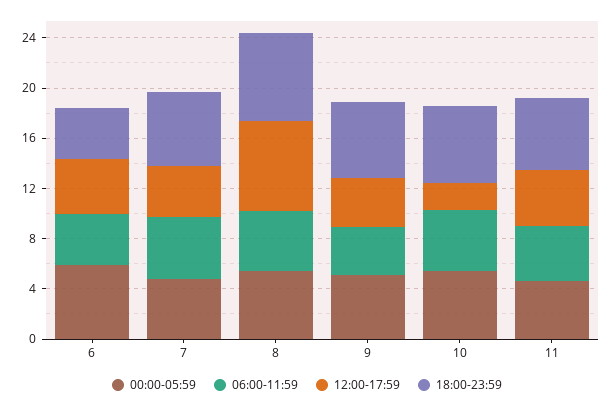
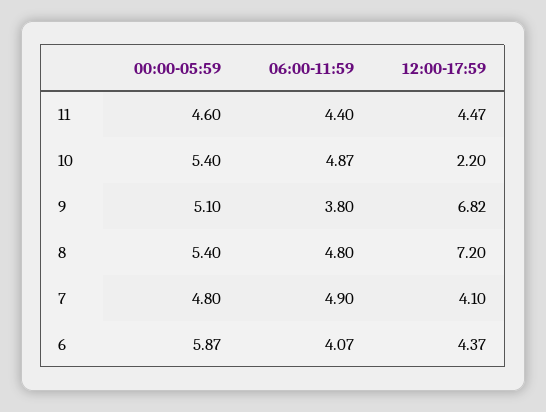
  {
    "00:00-05:59": {
      "6": 5.87,
      "7": 4.8,
      "8": 5.4,
      "9": 5.1,
      "10": 5.4,
      "11": 4.6
    },
    "06:00-11:59": {
      "6": 4.07,
      "7": 4.9,
      "8": 4.8,
      "9": 3.8,
      "10": 4.87,
      "11": 4.4
    },
    "12:00-17:59": {
      "6": 4.37,
      "7": 4.1,
      "8": 7.2,
-     "9": 4,
+     "9": 6.82,
      "10": 2.2,
      "11": 4.47
-   },
+   }
-   "18:00-23:59": {
-     "6": 4,
-     "7": 6,
-     "8": 7,
-     "9": 6,
-     "10": 6,
-     "11": 6
-   }
  }

